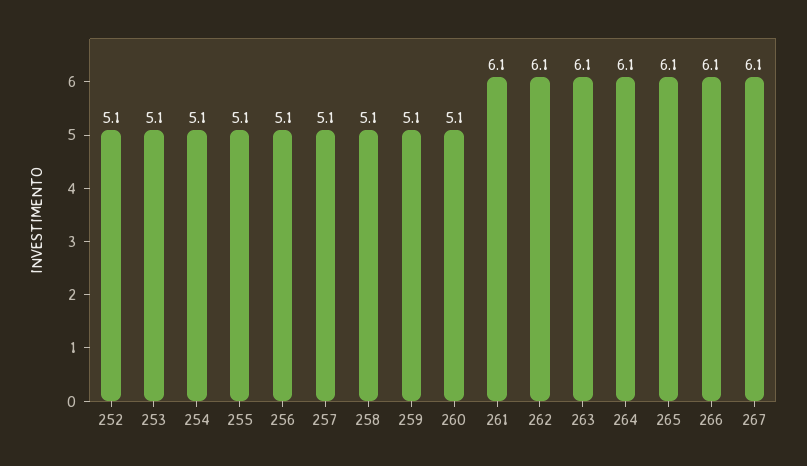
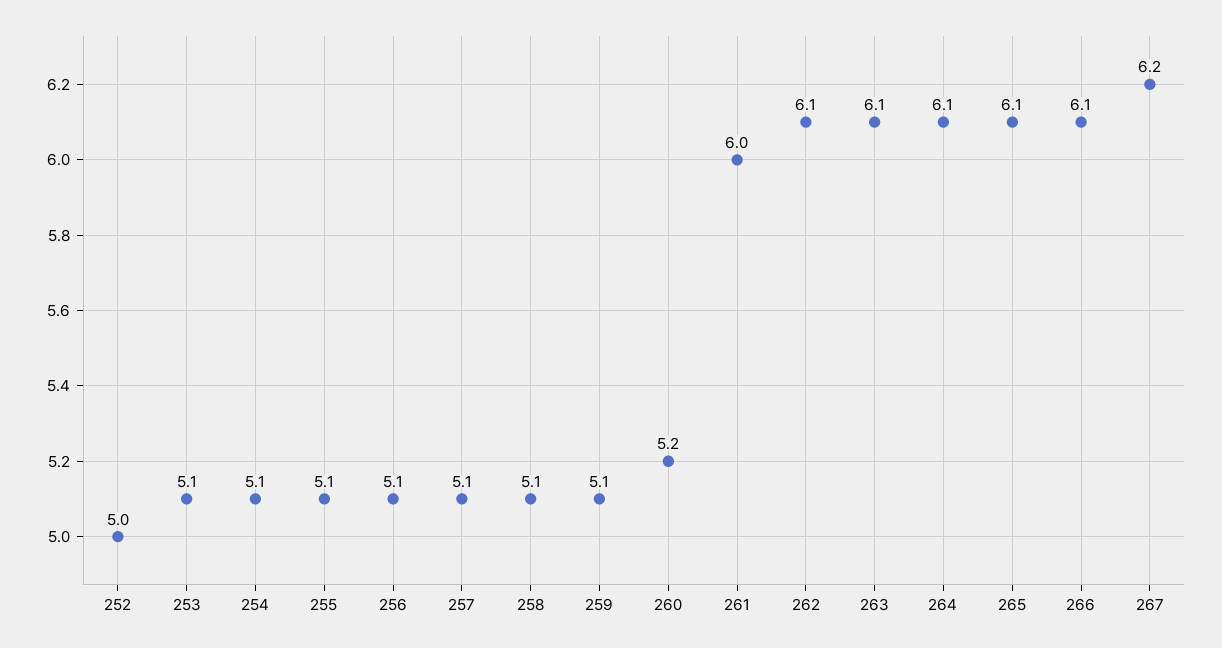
  {
-   "252": 5.1,
+   "252": 5,
    "253": 5.1,
    "254": 5.1,
    "255": 5.1,
    "256": 5.1,
    "257": 5.1,
    "258": 5.1,
    "259": 5.1,
-   "260": 5.1,
+   "260": 5.2,
-   "261": 6.1,
+   "261": 6,
    "262": 6.1,
    "263": 6.1,
    "264": 6.1,
    "265": 6.1,
    "266": 6.1,
-   "267": 6.1
+   "267": 6.2
  }

